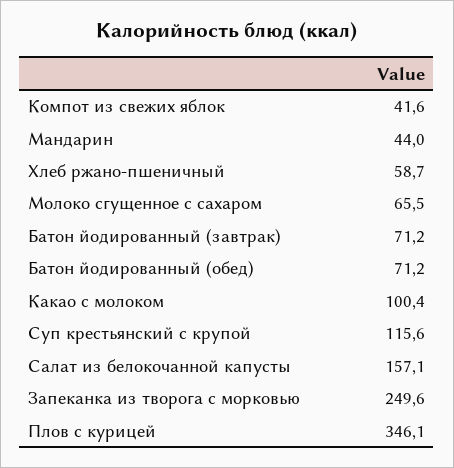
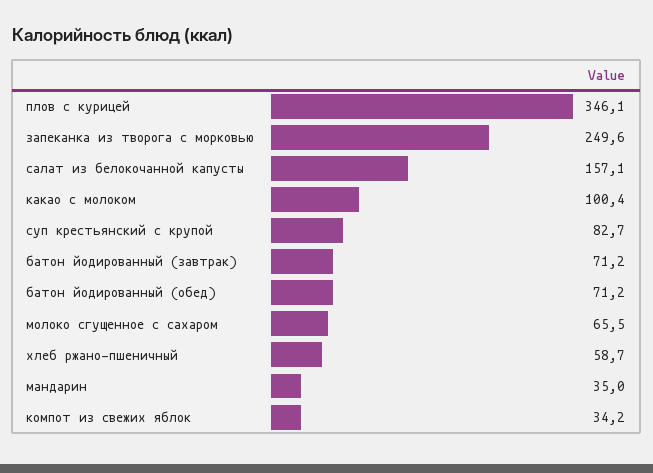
  {
-   "Компот из свежих яблок": 41.6,
+   "Компот из свежих яблок": 34.2,
-   "Мандарин": 44,
+   "Мандарин": 35,
    "Хлеб ржано-пшеничный": 58.7,
    "Молоко сгущенное с сахаром": 65.5,
    "Батон йодированный (завтрак)": 71.2,
    "Батон йодированный (обед)": 71.2,
    "Какао с молоком": 100.4,
-   "Суп крестьянский с крупой": 115.6,
+   "Суп крестьянский с крупой": 82.7,
    "Салат из белокочанной капусты": 157.1,
    "Запеканка из творога с морковью": 249.6,
    "Плов с курицей": 346.1
  }

